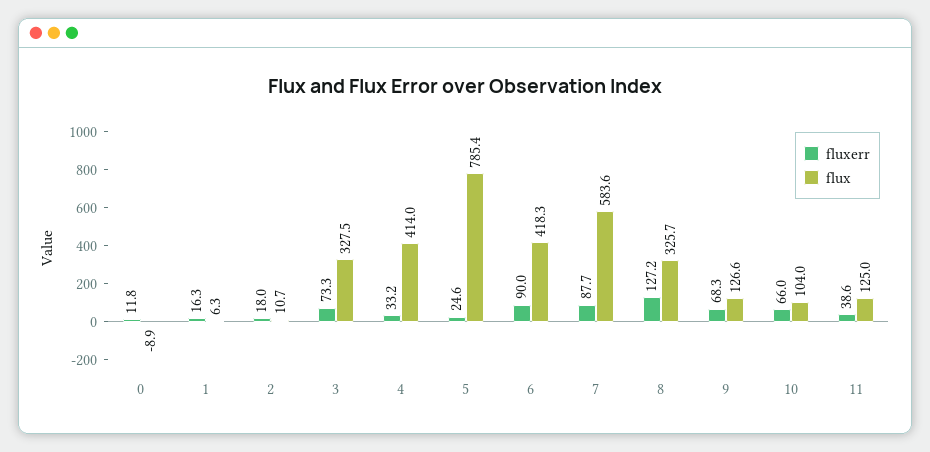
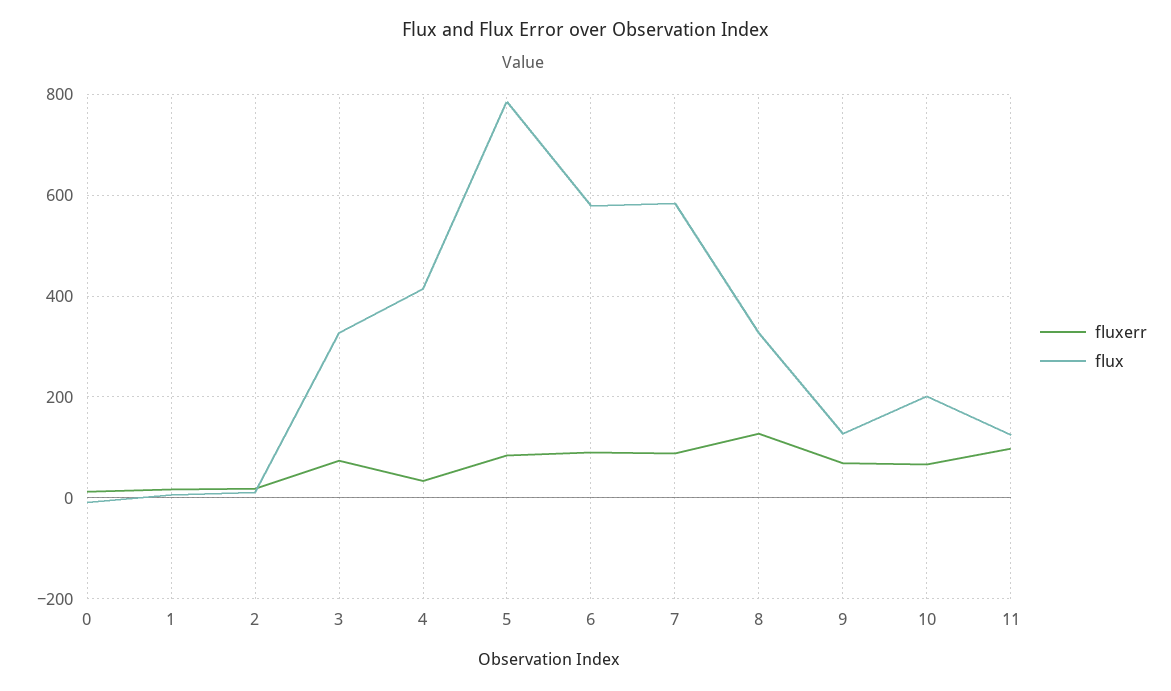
  {
    "fluxerr": {
      "0": 11.8,
      "1": 16.3,
      "2": 18,
      "3": 73.3,
      "4": 33.2,
-     "5": 24.6,
+     "5": 80,
      "6": 90,
      "7": 87.7,
      "8": 127.2,
      "9": 68.3,
      "10": 66,
-     "11": 38.6
+     "11": 100
    },
    "flux": {
      "0": -8.9,
      "1": 6.3,
      "2": 10.7,
      "3": 327.5,
      "4": 414,
      "5": 785.4,
-     "6": 418.3,
+     "6": 580,
      "7": 583.6,
      "8": 325.7,
      "9": 126.6,
-     "10": 104,
+     "10": 200,
      "11": 125
    }
  }

